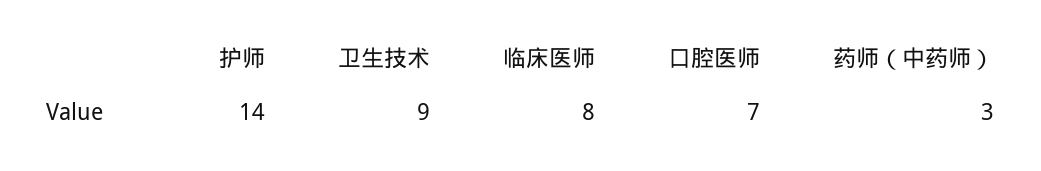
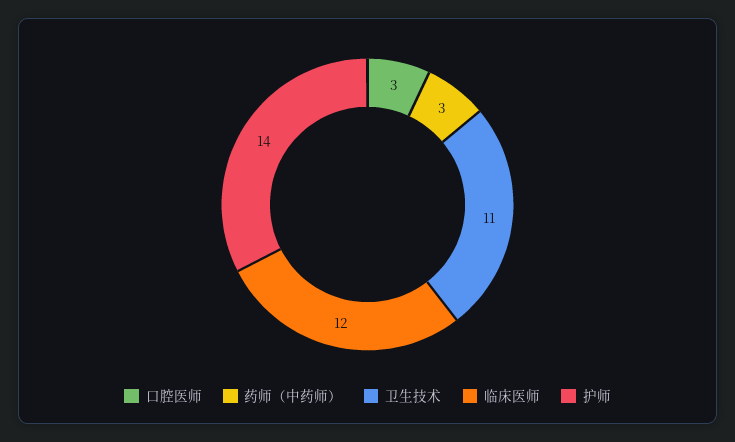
  {
    "护师": 14,
-   "卫生技术": 9,
+   "卫生技术": 11,
-   "临床医师": 8,
+   "临床医师": 12,
-   "口腔医师": 7,
+   "口腔医师": 3,
    "药师（中药师）": 3
  }

